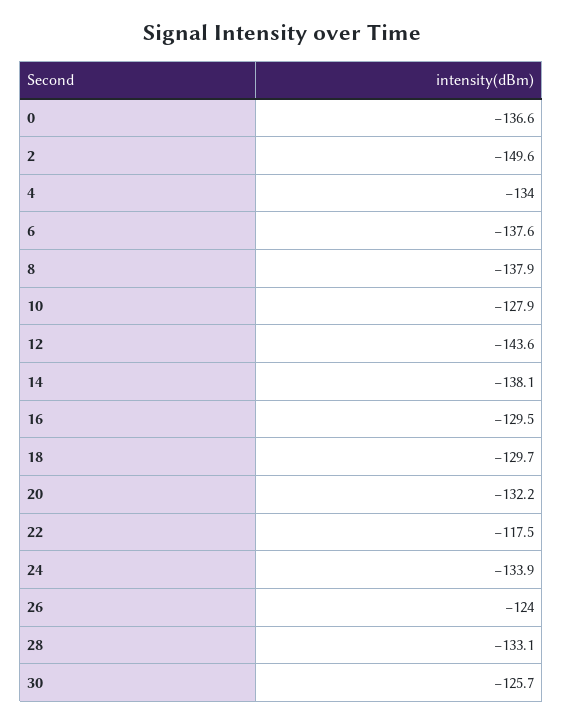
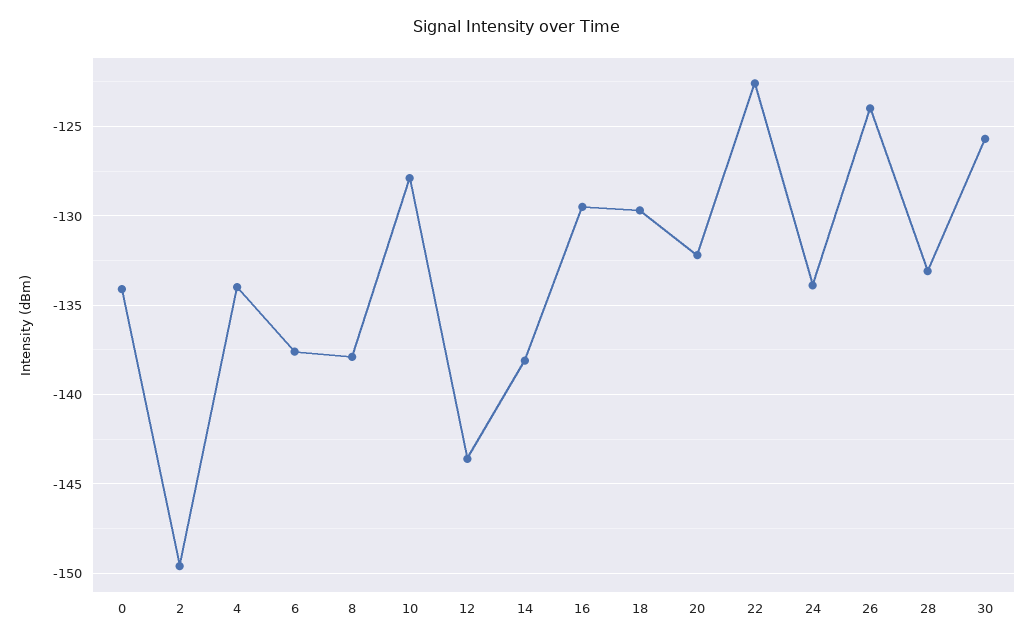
  {
-   "0": -136.6,
+   "0": -134,
    "2": -149.6,
    "4": -134,
    "6": -137.6,
    "8": -137.9,
    "10": -127.9,
    "12": -143.6,
    "14": -138.1,
    "16": -129.5,
    "18": -129.7,
    "20": -132.2,
-   "22": -117.5,
+   "22": -122.5,
    "24": -133.9,
    "26": -124,
    "28": -133.1,
    "30": -125.7
  }

